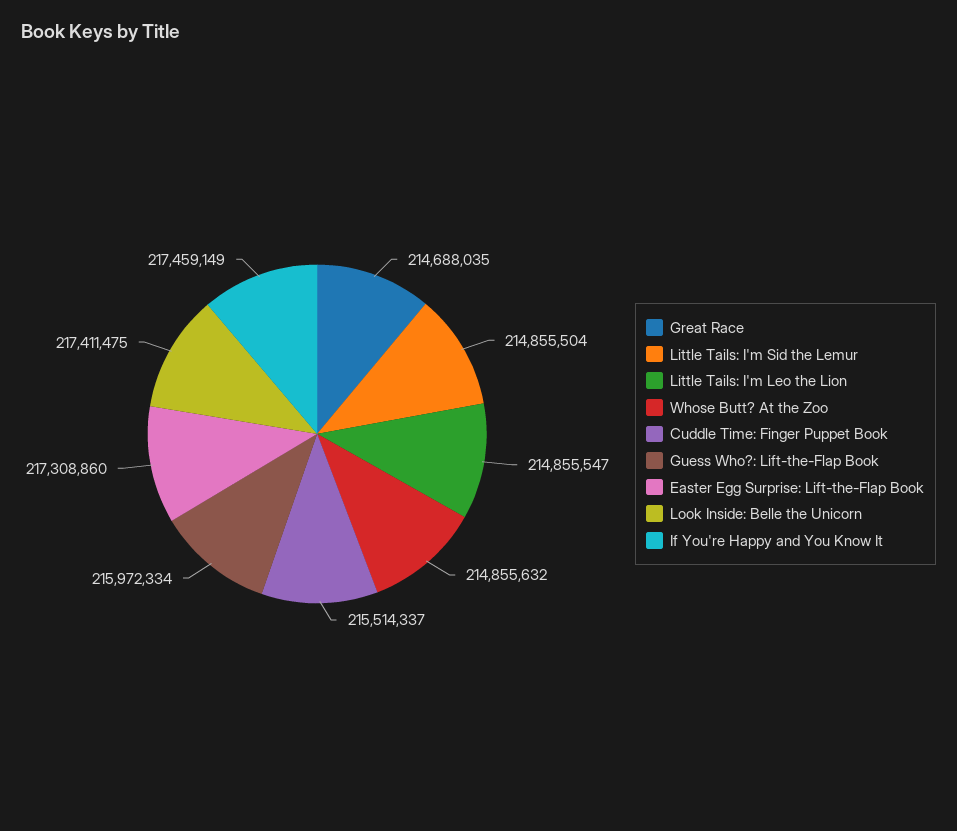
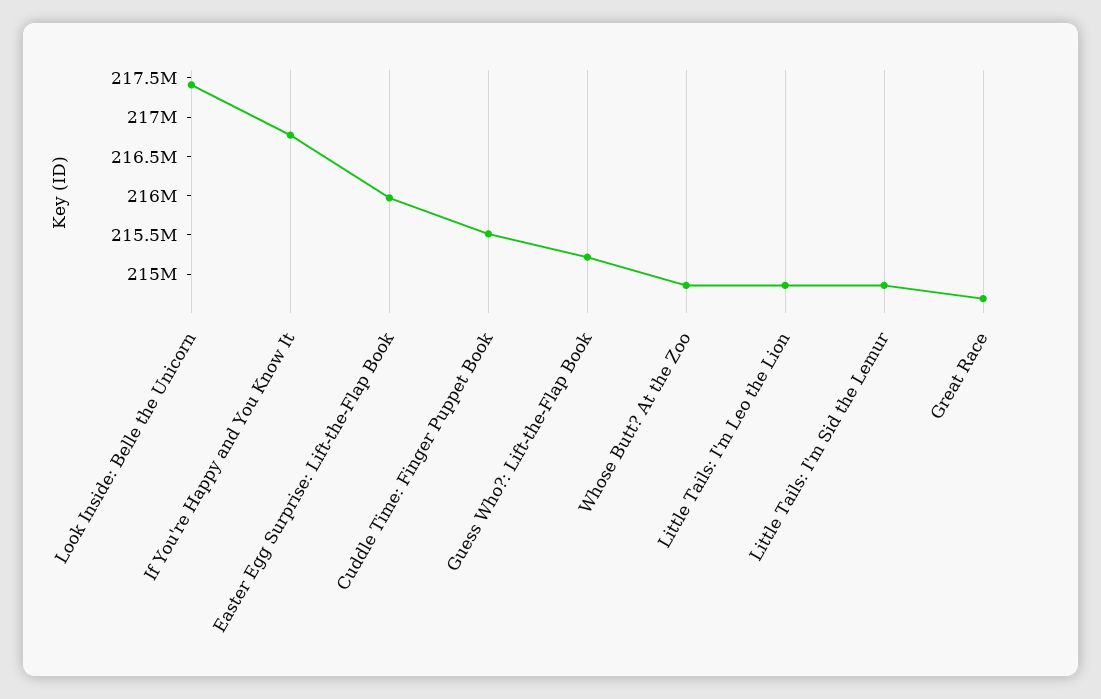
  {
    "Great Race": 214688035,
    "Little Tails: I'm Sid the Lemur": 214855504,
    "Little Tails: I'm Leo the Lion": 214855547,
    "Whose Butt? At the Zoo": 214855632,
    "Cuddle Time: Finger Puppet Book": 215514337,
-   "Guess Who?: Lift-the-Flap Book": 215972334,
+   "Guess Who?: Lift-the-Flap Book": 215250000,
-   "Easter Egg Surprise: Lift-the-Flap Book": 217308860,
+   "Easter Egg Surprise: Lift-the-Flap Book": 216000000,
    "Look Inside: Belle the Unicorn": 217411475,
-   "If You're Happy and You Know It": 217459149
+   "If You're Happy and You Know It": 216750000
  }

